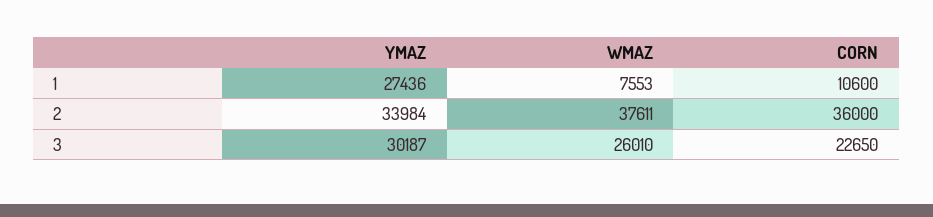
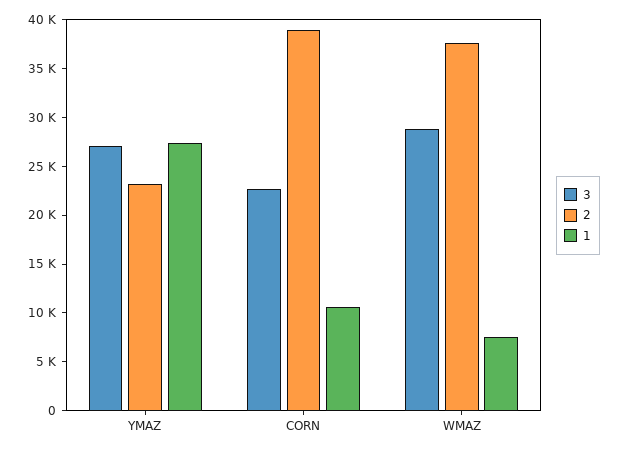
  {
    "1": {
      "YMAZ": 27436,
      "WMAZ": 7553,
      "CORN": 10600
    },
    "2": {
-     "YMAZ": 33984,
+     "YMAZ": 23000,
      "WMAZ": 37611,
-     "CORN": 36000
+     "CORN": 39000
    },
    "3": {
-     "YMAZ": 30187,
+     "YMAZ": 27000,
-     "WMAZ": 26010,
+     "WMAZ": 29000,
      "CORN": 22650
    }
  }

